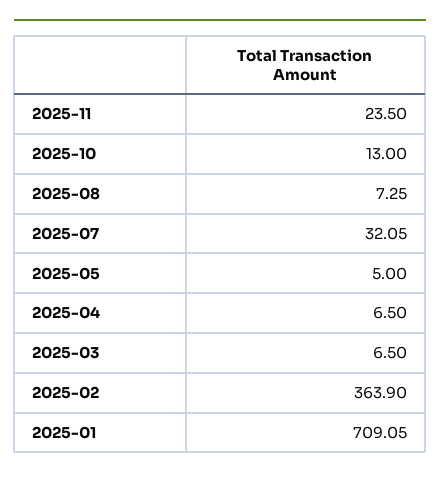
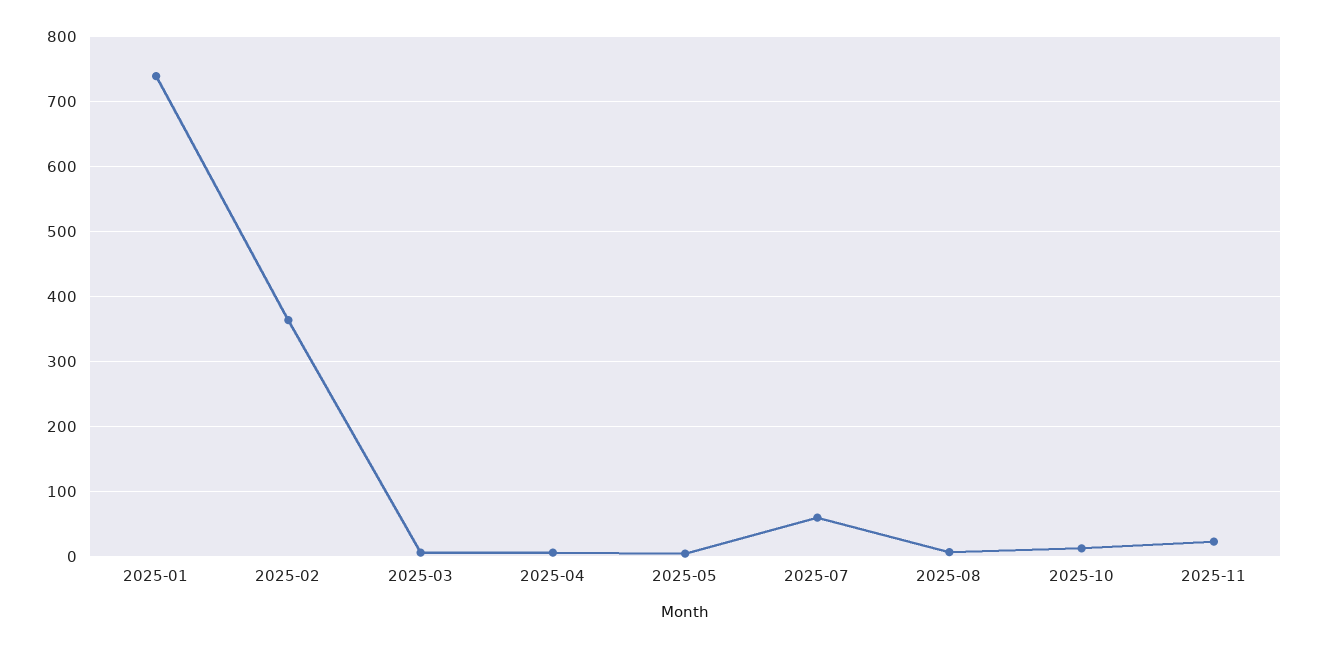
  {
    "2025-11": 23.5,
    "2025-10": 13,
    "2025-08": 7.25,
-   "2025-07": 32.05,
+   "2025-07": 60,
    "2025-05": 5,
    "2025-04": 6.5,
    "2025-03": 6.5,
    "2025-02": 363.9,
-   "2025-01": 709.05
+   "2025-01": 740
  }

